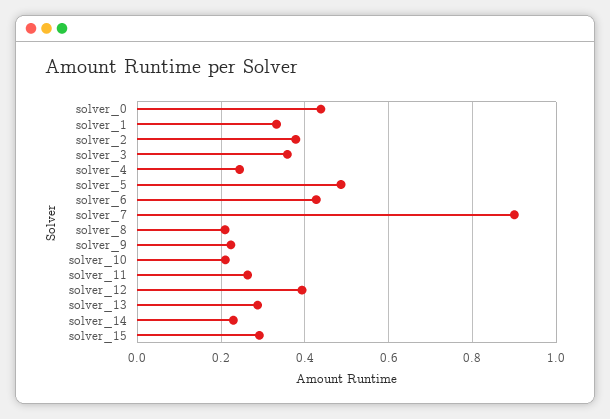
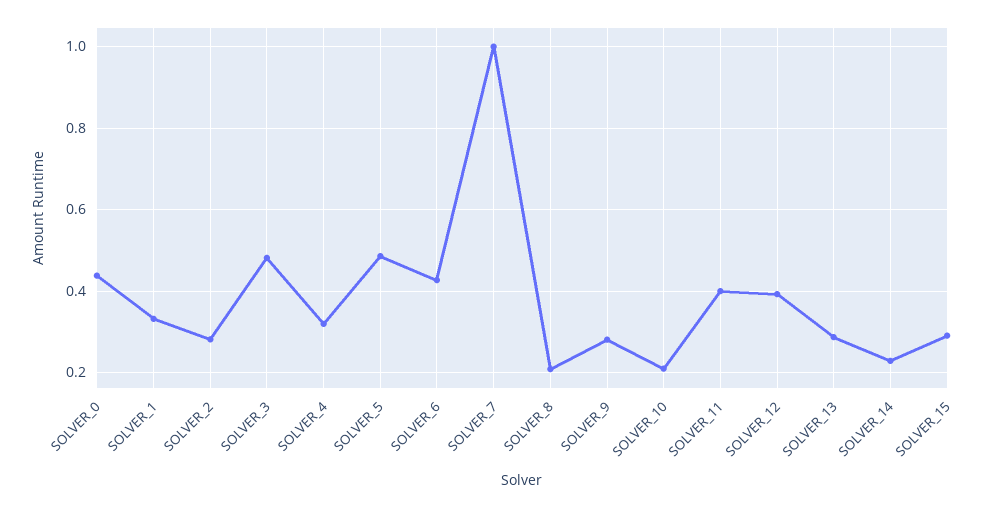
  {
    "solver_0": 0.44,
    "solver_1": 0.34,
-   "solver_2": 0.38,
+   "solver_2": 0.28,
-   "solver_3": 0.36,
+   "solver_3": 0.48,
-   "solver_4": 0.24,
+   "solver_4": 0.32,
    "solver_5": 0.48,
    "solver_6": 0.42,
-   "solver_7": 0.9,
+   "solver_7": 1,
    "solver_8": 0.2,
-   "solver_9": 0.22,
+   "solver_9": 0.28,
    "solver_10": 0.22,
-   "solver_11": 0.26,
+   "solver_11": 0.4,
    "solver_12": 0.4,
    "solver_13": 0.28,
    "solver_14": 0.22,
    "solver_15": 0.3
  }

